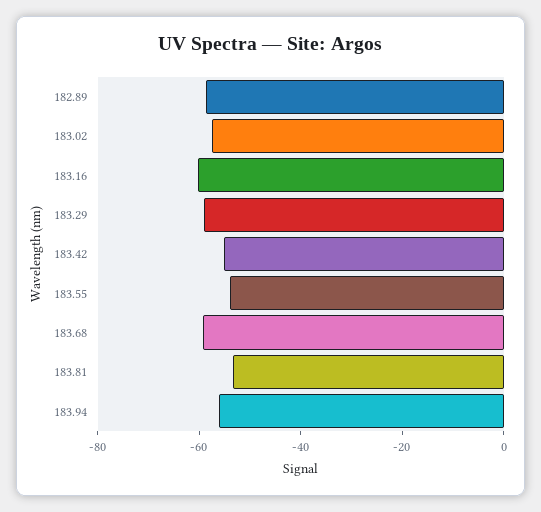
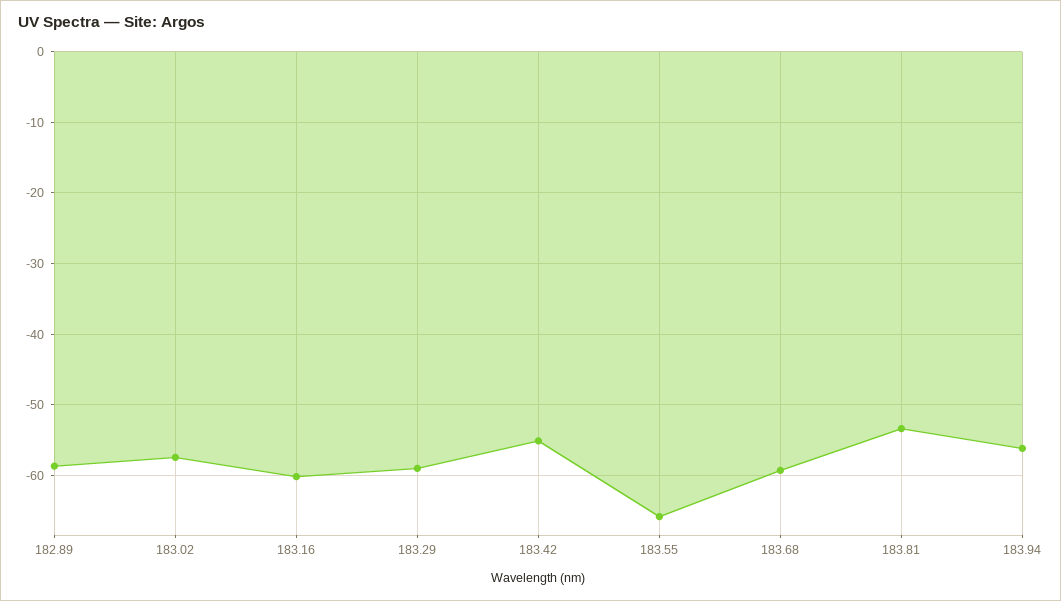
  {
    "182.89": -59,
    "183.02": -57,
    "183.16": -60,
    "183.29": -59,
    "183.42": -55,
-   "183.55": -55,
+   "183.55": -66,
    "183.68": -59,
    "183.81": -53,
    "183.94": -56
  }

